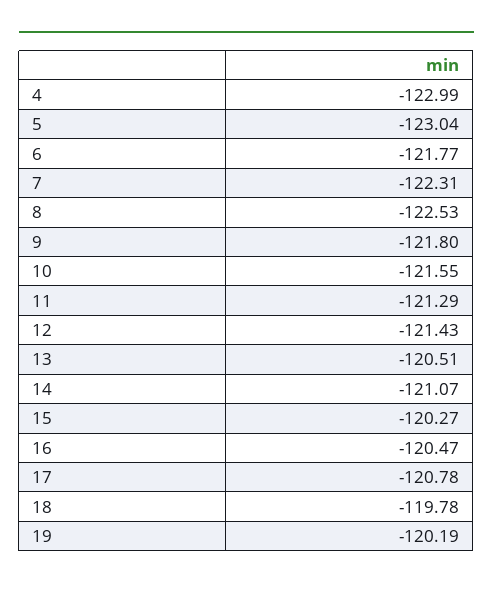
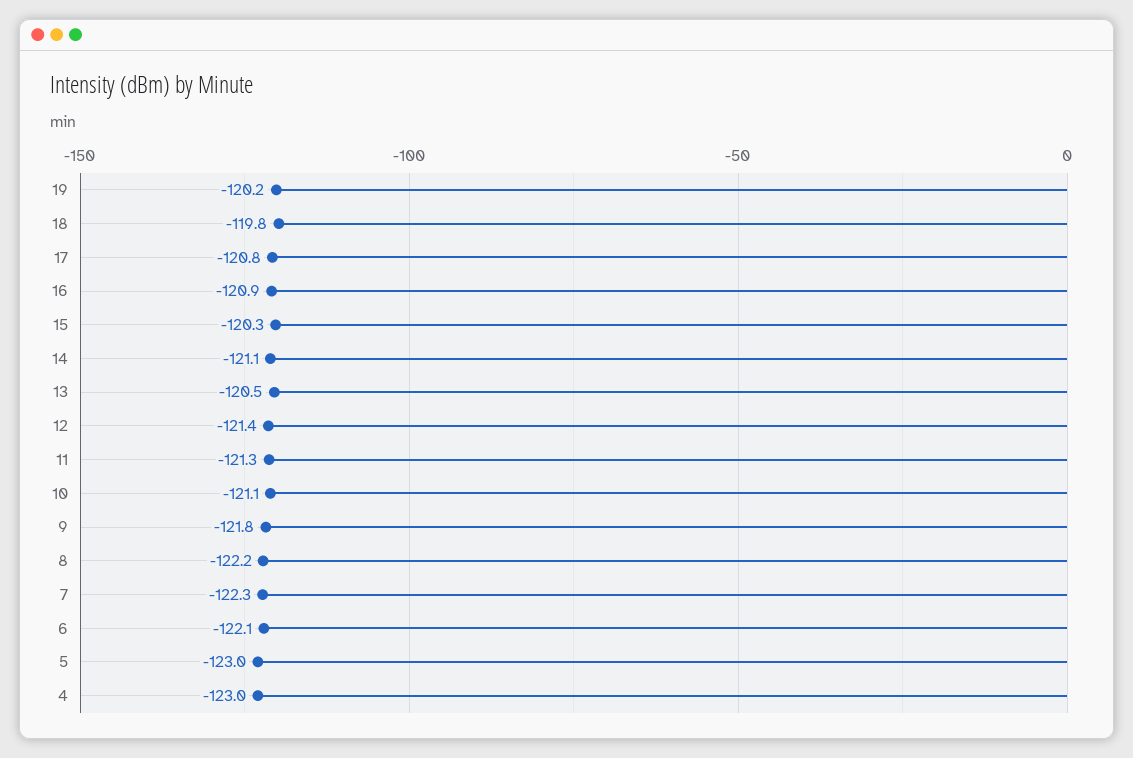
  {
    "4": -122.99,
    "5": -123.04,
-   "6": -121.77,
+   "6": -122.1,
    "7": -122.31,
-   "8": -122.53,
+   "8": -122.2,
    "9": -121.8,
-   "10": -121.55,
+   "10": -121.1,
    "11": -121.29,
    "12": -121.43,
    "13": -120.51,
    "14": -121.07,
    "15": -120.27,
-   "16": -120.47,
+   "16": -120.9,
    "17": -120.78,
    "18": -119.78,
    "19": -120.19
  }

